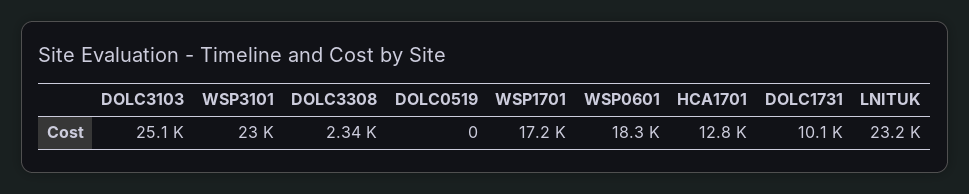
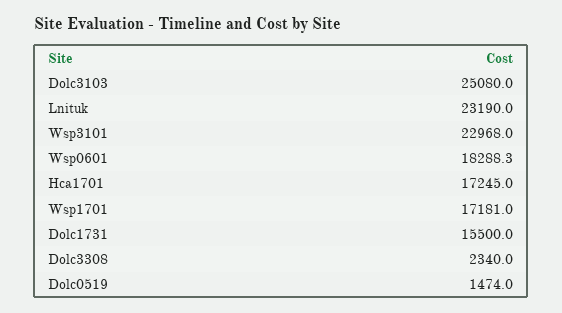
  {
    "DOLC3103": 25080,
    "WSP3101": 22968,
    "DOLC3308": 2340,
-   "DOLC0519": 0,
+   "DOLC0519": 1474,
    "WSP1701": 17181,
    "WSP0601": 18288.3,
-   "HCA1701": 12800,
+   "HCA1701": 17245,
-   "DOLC1731": 10100,
+   "DOLC1731": 15500,
    "LNITUK": 23190
  }

